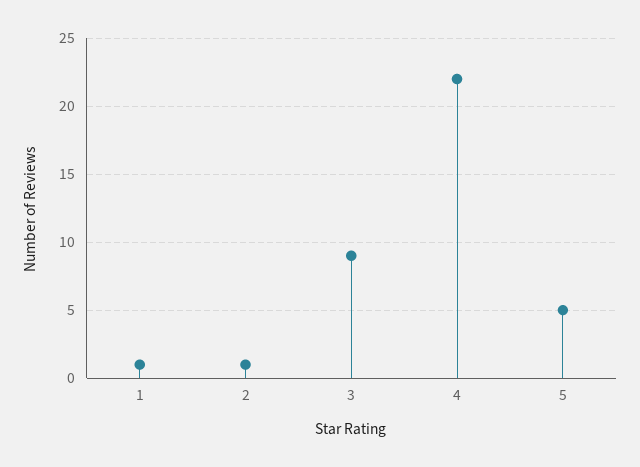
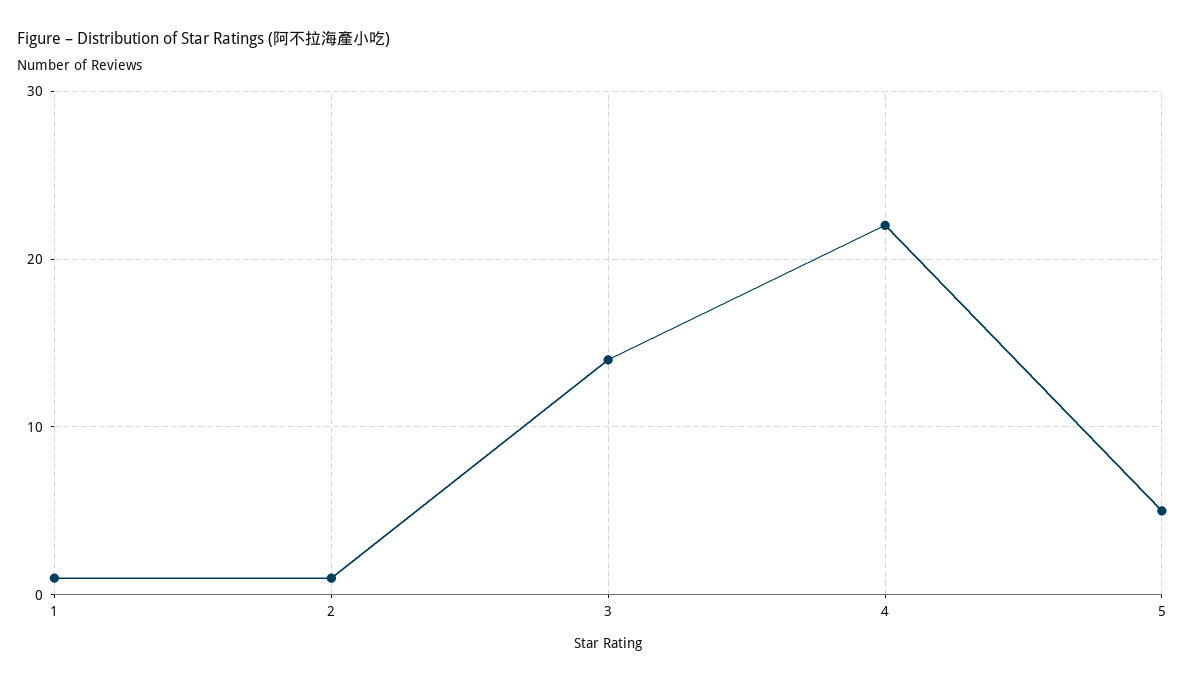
  {
    "1": 1,
    "2": 1,
-   "3": 9,
+   "3": 14,
    "4": 22,
    "5": 5
  }

